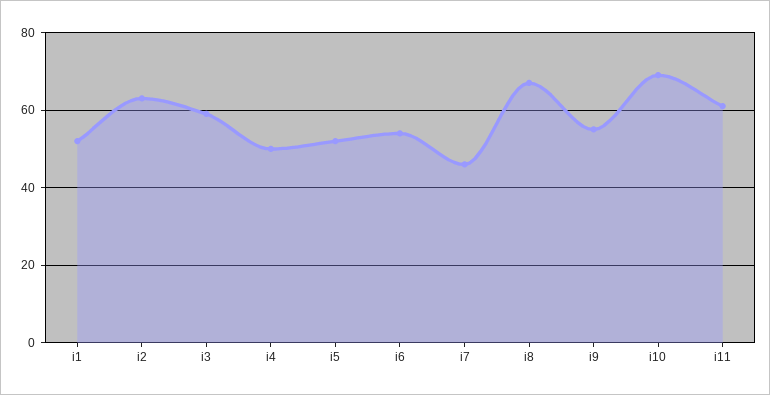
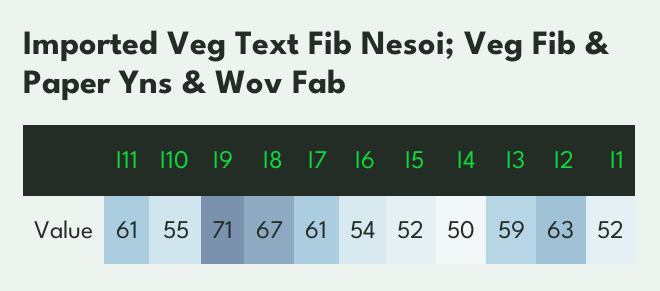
  {
    "i1": 52,
    "i2": 63,
    "i3": 59,
    "i4": 50,
    "i5": 52,
    "i6": 54,
-   "i7": 45,
+   "i7": 61,
    "i8": 67,
-   "i9": 55,
+   "i9": 71,
-   "i10": 70,
+   "i10": 55,
    "i11": 61
  }

